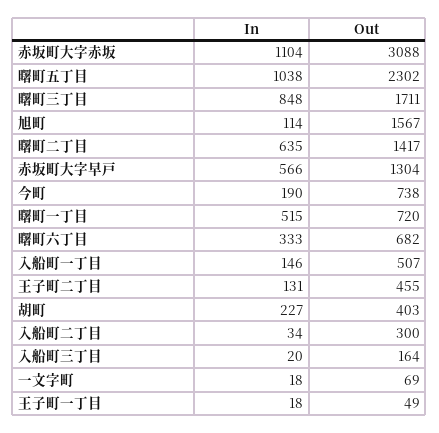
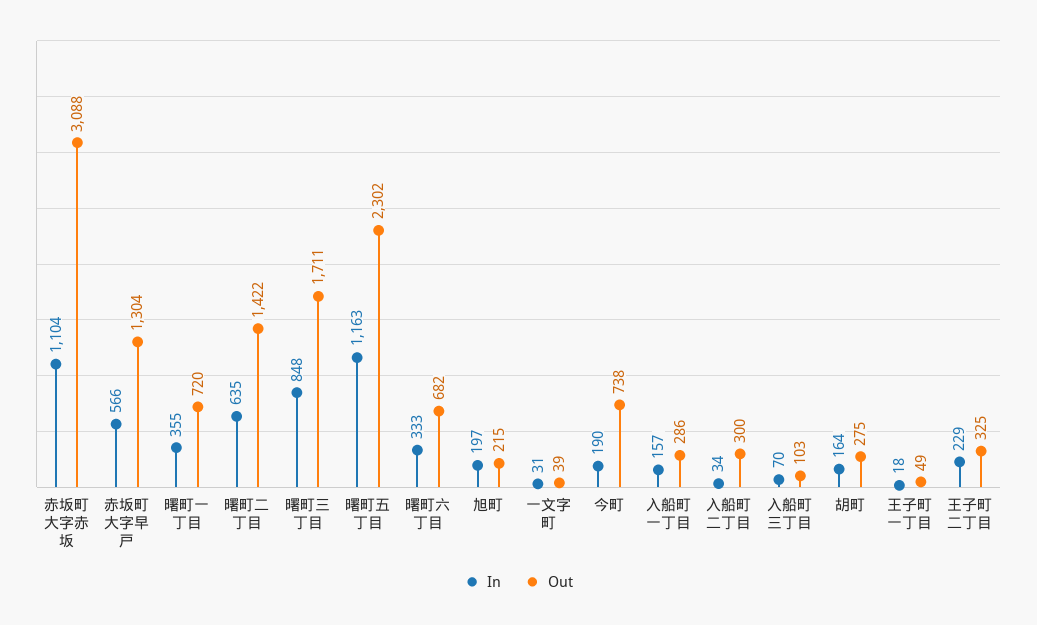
  {
    "In": {
      "赤坂町大字赤坂": 1104,
-     "曙町五丁目": 1038,
+     "曙町五丁目": 1163,
      "曙町三丁目": 848,
-     "旭町": 114,
+     "旭町": 197,
      "曙町二丁目": 635,
      "赤坂町大字早戸": 566,
      "今町": 190,
-     "曙町一丁目": 515,
+     "曙町一丁目": 355,
      "曙町六丁目": 333,
-     "入船町一丁目": 146,
+     "入船町一丁目": 157,
-     "王子町二丁目": 131,
+     "王子町二丁目": 229,
-     "胡町": 227,
+     "胡町": 164,
      "入船町二丁目": 34,
-     "入船町三丁目": 20,
+     "入船町三丁目": 70,
-     "一文字町": 18,
+     "一文字町": 31,
      "王子町一丁目": 18
    },
    "Out": {
      "赤坂町大字赤坂": 3088,
      "曙町五丁目": 2302,
      "曙町三丁目": 1711,
-     "旭町": 1567,
+     "旭町": 215,
-     "曙町二丁目": 1417,
+     "曙町二丁目": 1422,
      "赤坂町大字早戸": 1304,
      "今町": 738,
      "曙町一丁目": 720,
      "曙町六丁目": 682,
-     "入船町一丁目": 507,
+     "入船町一丁目": 286,
-     "王子町二丁目": 455,
+     "王子町二丁目": 325,
-     "胡町": 403,
+     "胡町": 275,
      "入船町二丁目": 300,
-     "入船町三丁目": 164,
+     "入船町三丁目": 103,
-     "一文字町": 69,
+     "一文字町": 39,
      "王子町一丁目": 49
    }
  }

